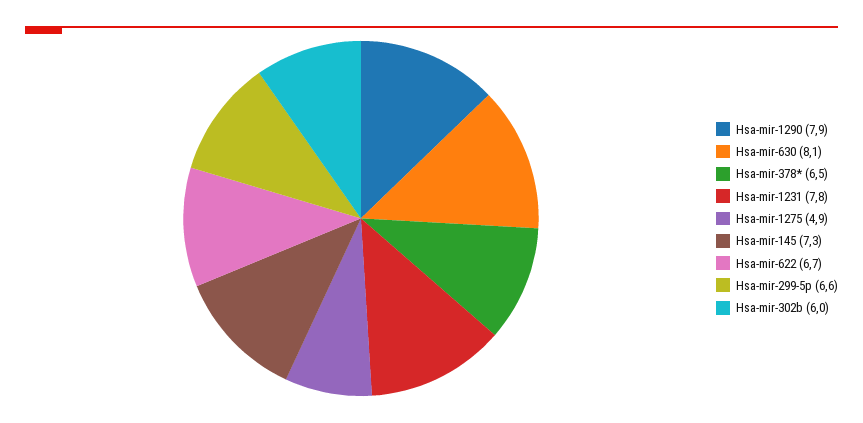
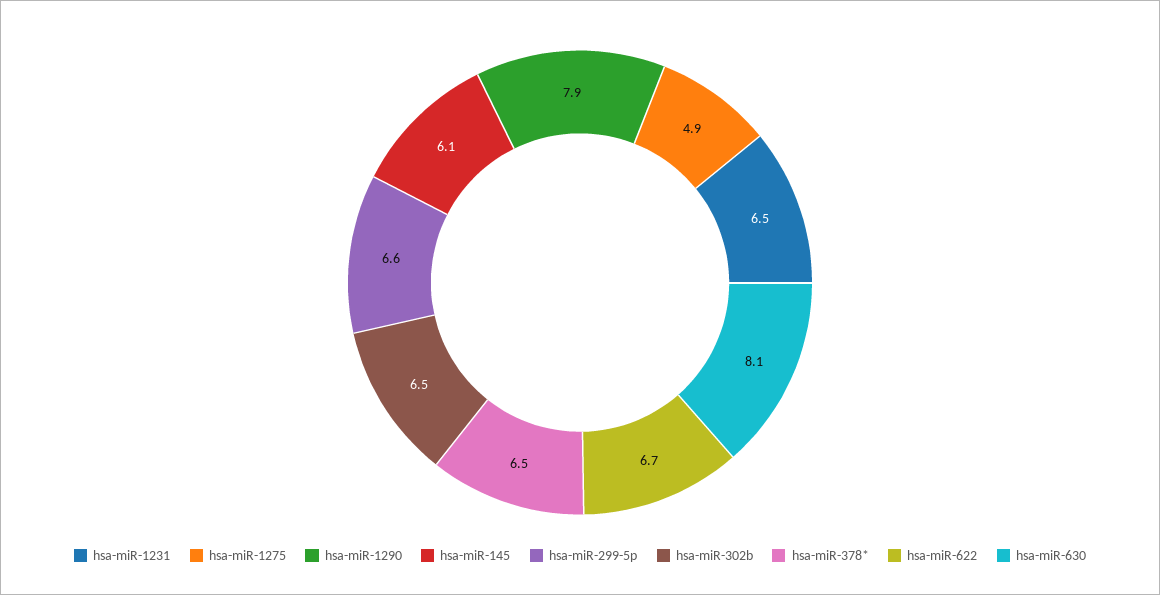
  {
    "Hsa-mir-1290": 7.9,
    "Hsa-mir-630": 8.1,
    "Hsa-mir-378*": 6.5,
-   "Hsa-mir-1231": 7.8,
+   "Hsa-mir-1231": 6.5,
    "Hsa-mir-1275": 4.9,
-   "Hsa-mir-145": 7.3,
+   "Hsa-mir-145": 6.1,
    "Hsa-mir-622": 6.7,
    "Hsa-mir-299-5p": 6.6,
-   "Hsa-mir-302b": 6
+   "Hsa-mir-302b": 6.5
  }

